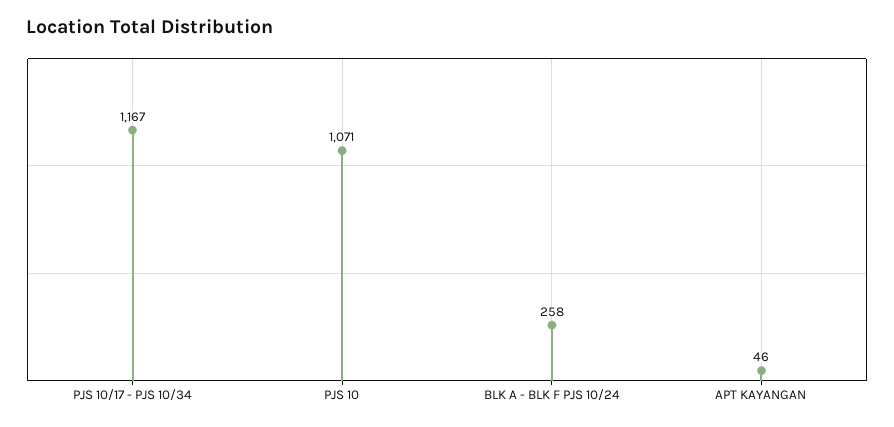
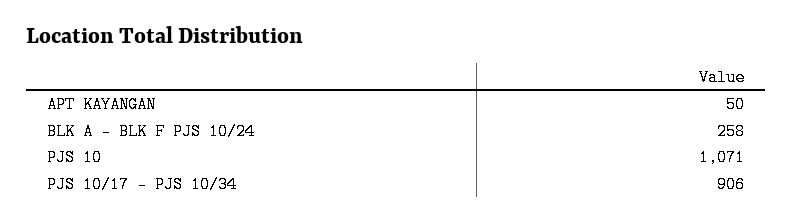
  {
-   "PJS 10/17 - PJS 10/34": 1167,
+   "PJS 10/17 - PJS 10/34": 906,
    "PJS 10": 1071,
    "BLK A - BLK F PJS 10/24": 258,
-   "APT KAYANGAN": 46
+   "APT KAYANGAN": 50
  }

